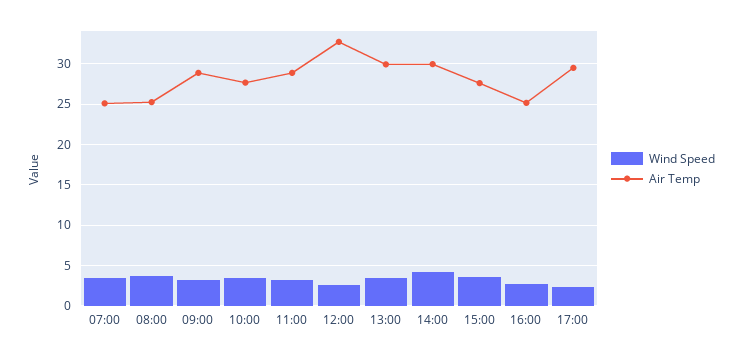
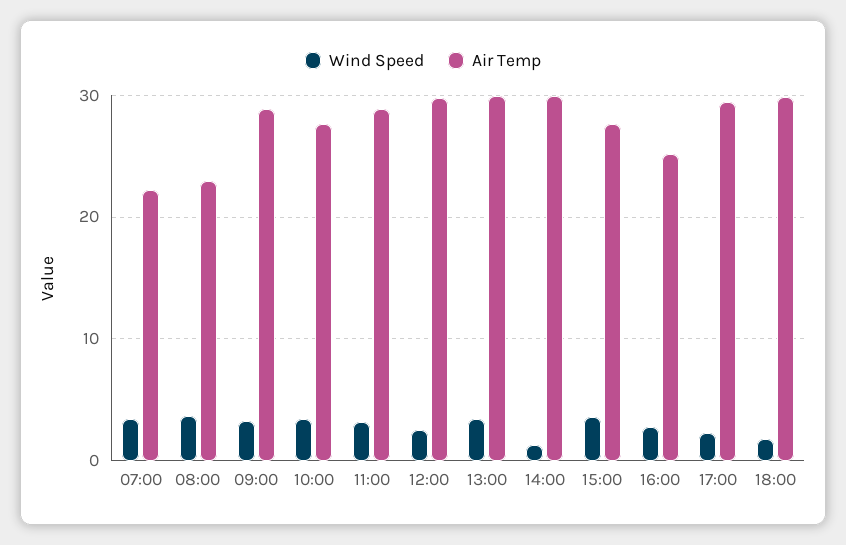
  {
    "Wind Speed": {
      "07:00": 3,
      "08:00": 4,
      "09:00": 3,
      "10:00": 3,
      "11:00": 3,
      "12:00": 3,
      "13:00": 3,
-     "14:00": 4,
+     "14:00": 1,
      "15:00": 4,
      "16:00": 3,
-     "17:00": 2
+     "17:00": 2,
+     "18:00": 2
    },
    "Air Temp": {
-     "07:00": 25,
+     "07:00": 22,
-     "08:00": 25,
+     "08:00": 23,
      "09:00": 29,
      "10:00": 28,
      "11:00": 29,
-     "12:00": 33,
+     "12:00": 30,
      "13:00": 30,
      "14:00": 30,
      "15:00": 28,
      "16:00": 25,
-     "17:00": 29
+     "17:00": 29,
+     "18:00": 30
    }
  }

